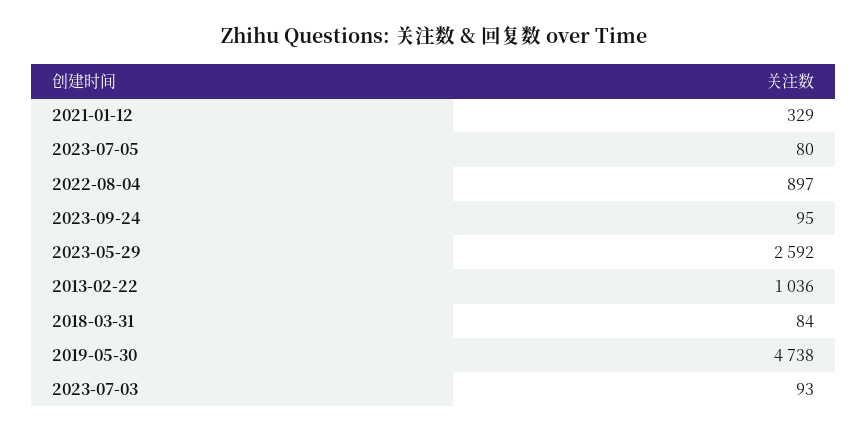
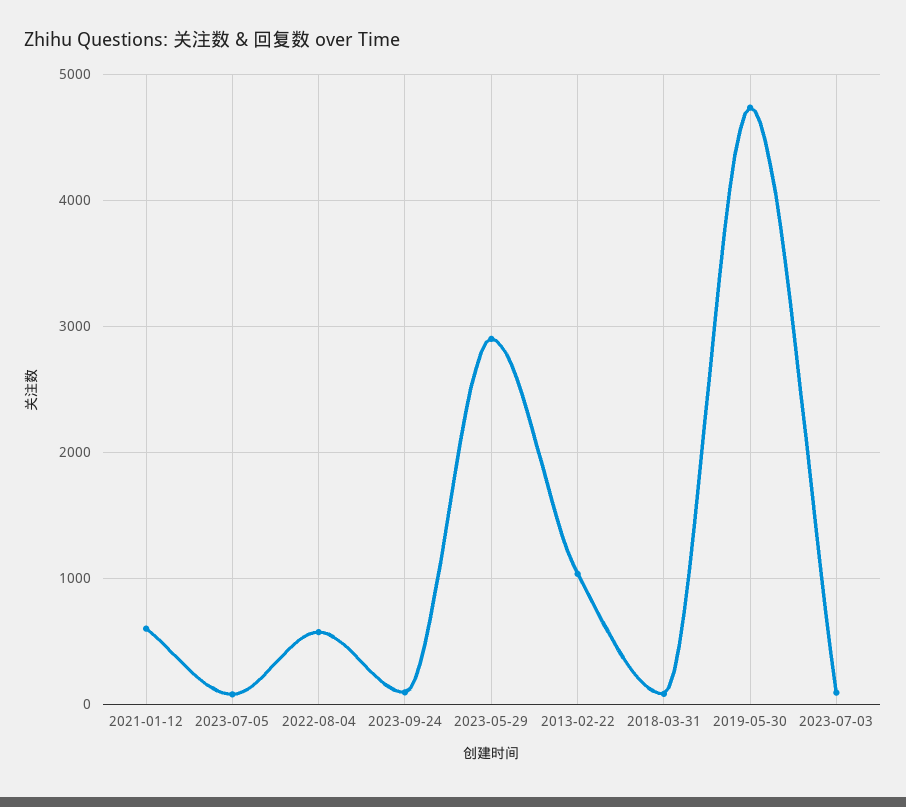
  {
-   "2021-01-12": 329,
+   "2021-01-12": 600,
    "2023-07-05": 80,
-   "2022-08-04": 897,
+   "2022-08-04": 600,
    "2023-09-24": 95,
-   "2023-05-29": 2592,
+   "2023-05-29": 2900,
    "2013-02-22": 1036,
    "2018-03-31": 84,
    "2019-05-30": 4738,
    "2023-07-03": 93
  }

